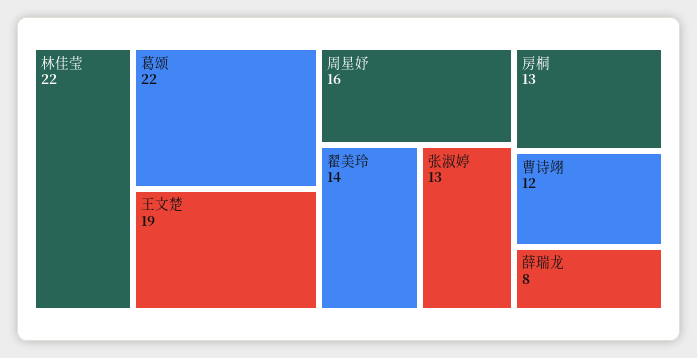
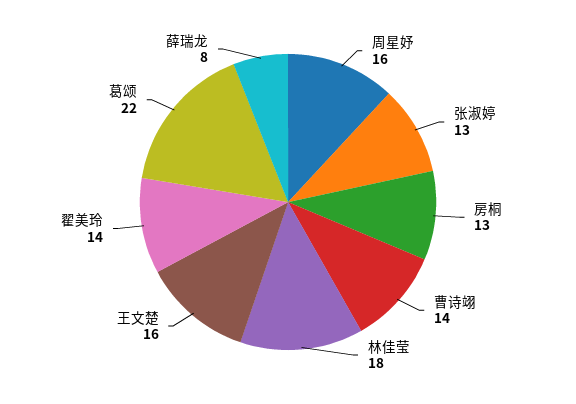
  {
-   "林佳莹": 22,
+   "林佳莹": 18,
    "葛颂": 22,
-   "王文楚": 19,
+   "王文楚": 16,
    "周星妤": 16,
    "翟美玲": 14,
    "张淑婷": 13,
    "房桐": 13,
-   "曹诗翊": 12,
+   "曹诗翊": 14,
    "薛瑞龙": 8
  }

